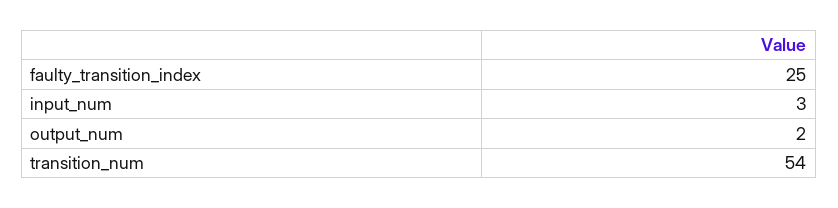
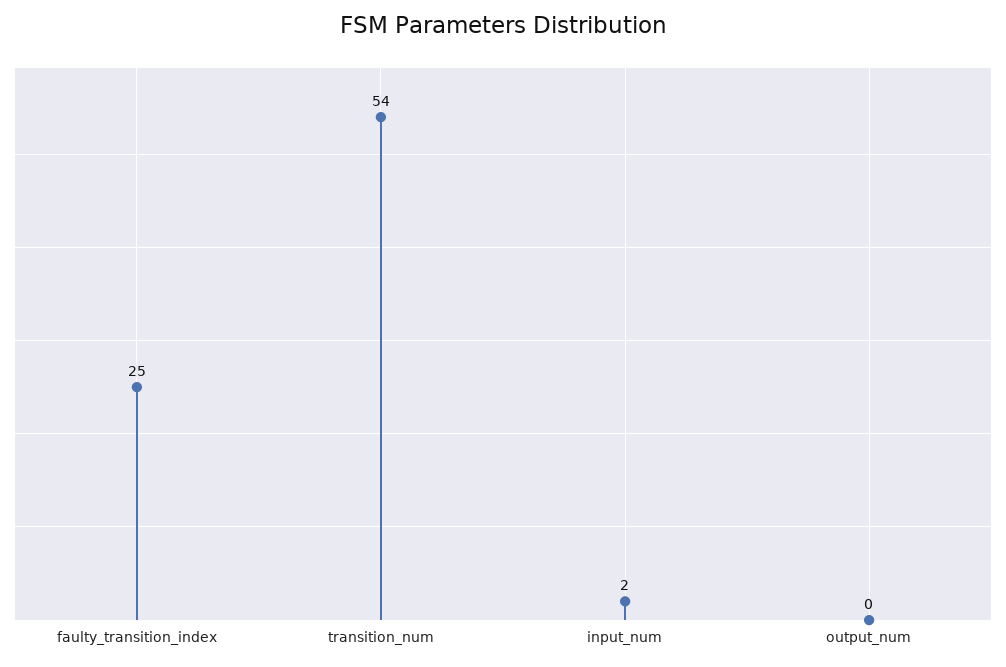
  {
    "faulty_transition_index": 25,
-   "input_num": 3,
+   "input_num": 2,
-   "output_num": 2,
+   "output_num": 0,
    "transition_num": 54
  }

